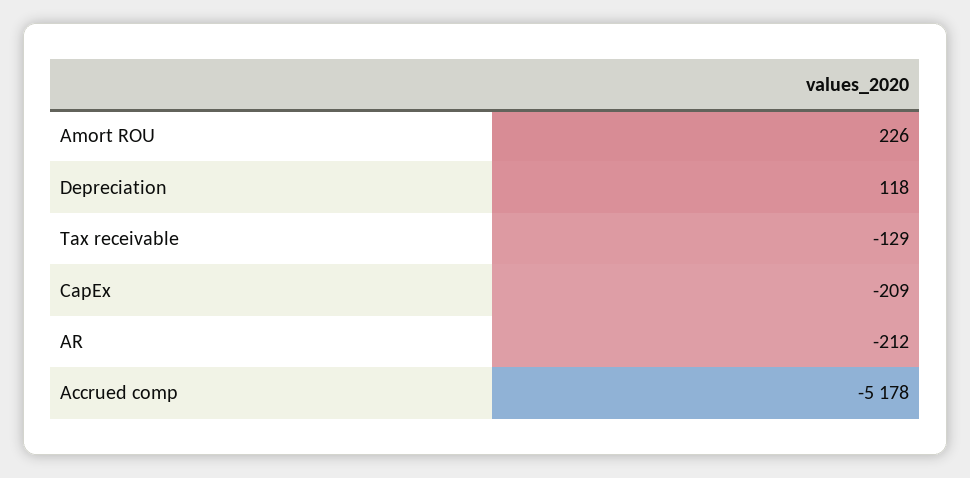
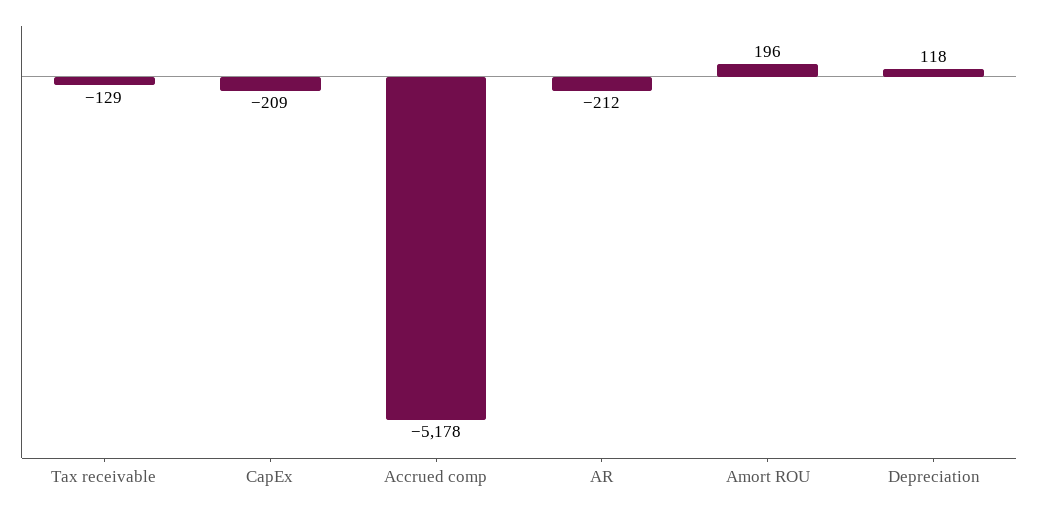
  {
-   "Amort ROU": 226,
+   "Amort ROU": 196,
    "Depreciation": 118,
    "Tax receivable": -129,
    "CapEx": -209,
    "AR": -212,
    "Accrued comp": -5178
  }

